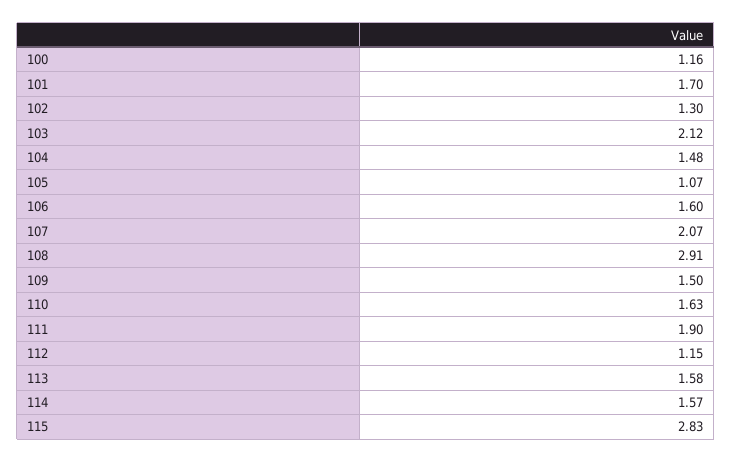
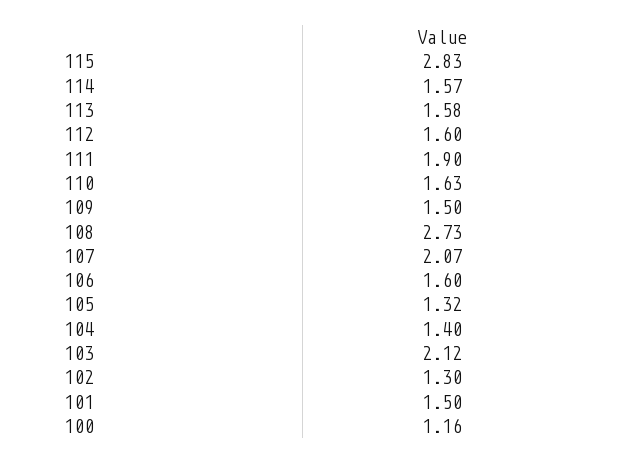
  {
    "100": 1.16,
-   "101": 1.7,
+   "101": 1.5,
    "102": 1.3,
    "103": 2.12,
-   "104": 1.48,
+   "104": 1.4,
-   "105": 1.07,
+   "105": 1.32,
    "106": 1.6,
    "107": 2.07,
-   "108": 2.91,
+   "108": 2.73,
    "109": 1.5,
    "110": 1.63,
    "111": 1.9,
-   "112": 1.15,
+   "112": 1.6,
    "113": 1.58,
    "114": 1.57,
    "115": 2.83
  }

